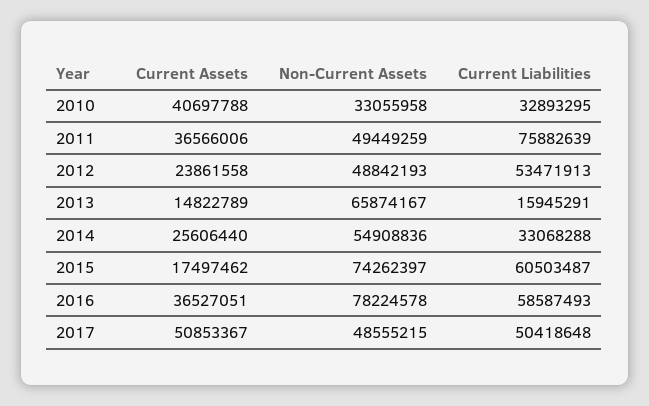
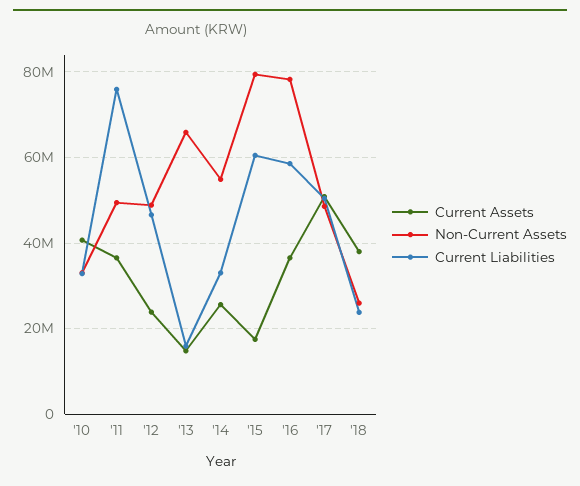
  {
    "Current Assets": {
      "2010": 40697788,
      "2011": 36566006,
      "2012": 23861558,
      "2013": 14822789,
      "2014": 25606440,
      "2015": 17497462,
      "2016": 36527051,
-     "2017": 50853367
+     "2017": 50853367,
+     "'18": 38000000
    },
    "Non-Current Assets": {
      "2010": 33055958,
      "2011": 49449259,
      "2012": 48842193,
      "2013": 65874167,
      "2014": 54908836,
-     "2015": 74262397,
+     "2015": 80000000,
      "2016": 78224578,
-     "2017": 48555215
+     "2017": 48555215,
+     "'18": 26000000
    },
    "Current Liabilities": {
      "2010": 32893295,
      "2011": 75882639,
-     "2012": 53471913,
+     "2012": 46000000,
      "2013": 15945291,
      "2014": 33068288,
      "2015": 60503487,
      "2016": 58587493,
-     "2017": 50418648
+     "2017": 50418648,
+     "'18": 24000000
    }
  }

